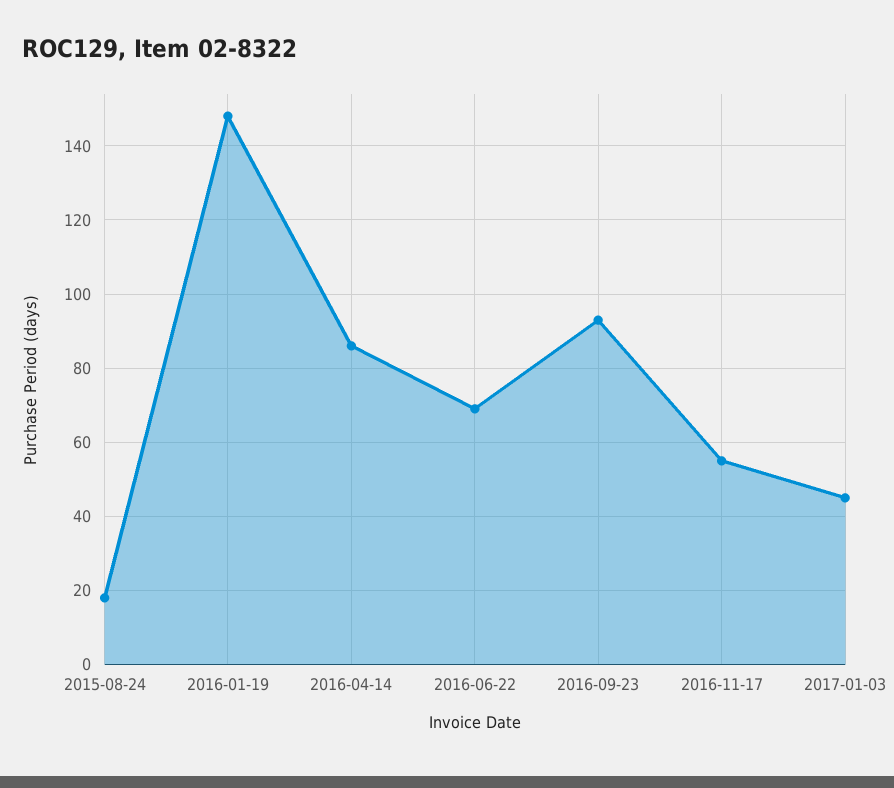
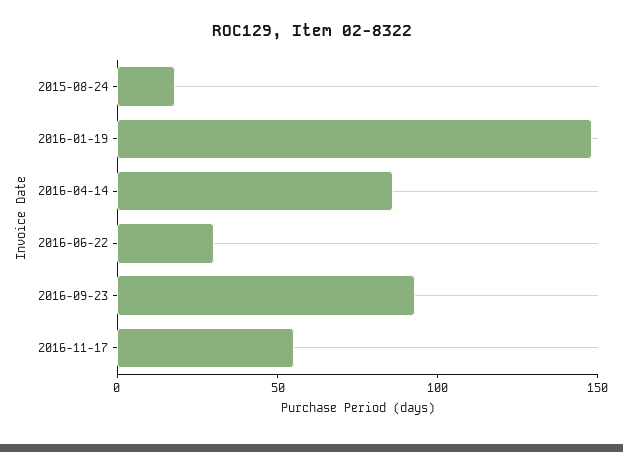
  {
    "2015-08-24": 20,
    "2016-01-19": 150,
    "2016-04-14": 85,
-   "2016-06-22": 70,
+   "2016-06-22": 30,
    "2016-09-23": 95,
-   "2016-11-17": 55,
+   "2016-11-17": 55
-   "2017-01-03": 45
  }

